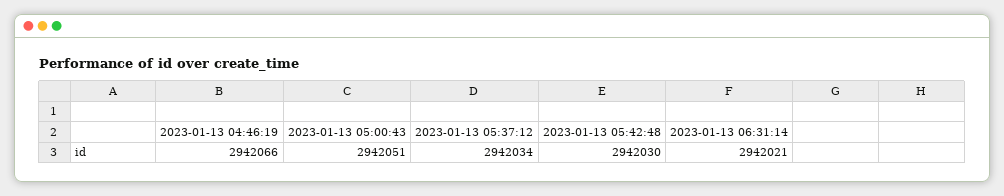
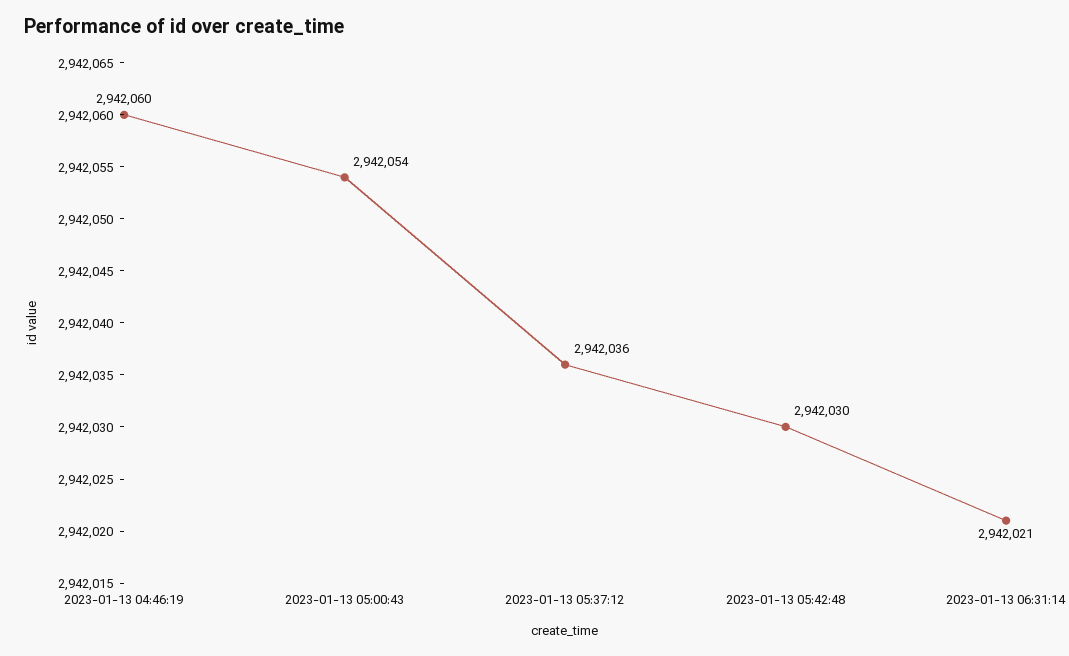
  {
-   "2023-01-13 04:46:19": 2942066,
+   "2023-01-13 04:46:19": 2942060,
-   "2023-01-13 05:00:43": 2942051,
+   "2023-01-13 05:00:43": 2942054,
-   "2023-01-13 05:37:12": 2942034,
+   "2023-01-13 05:37:12": 2942036,
    "2023-01-13 05:42:48": 2942030,
    "2023-01-13 06:31:14": 2942021
  }

